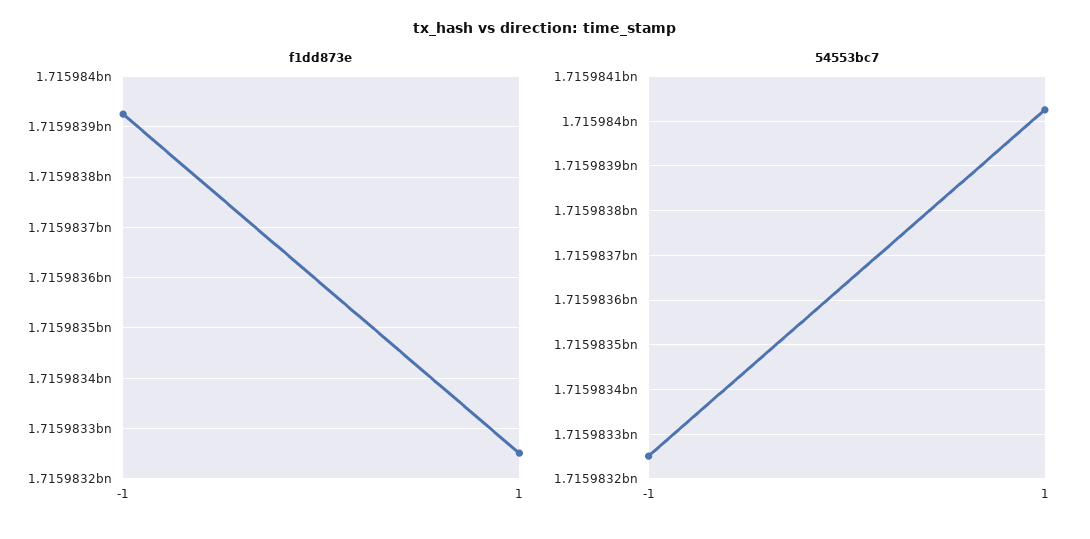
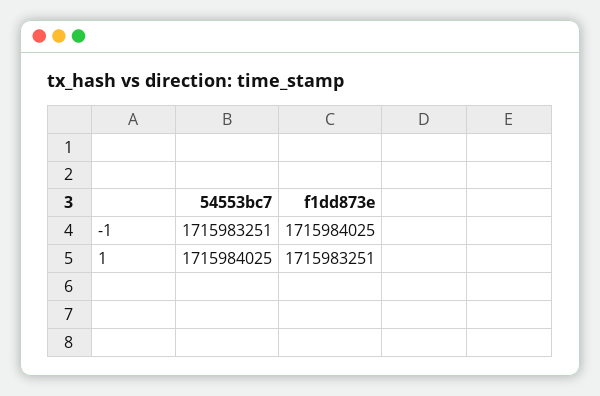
  {
    "f1dd873e": {
-     "-1": 1715983920,
+     "-1": 1715984025,
      "1": 1715983251
    },
    "54553bc7": {
      "-1": 1715983251,
      "1": 1715984025
    }
  }

